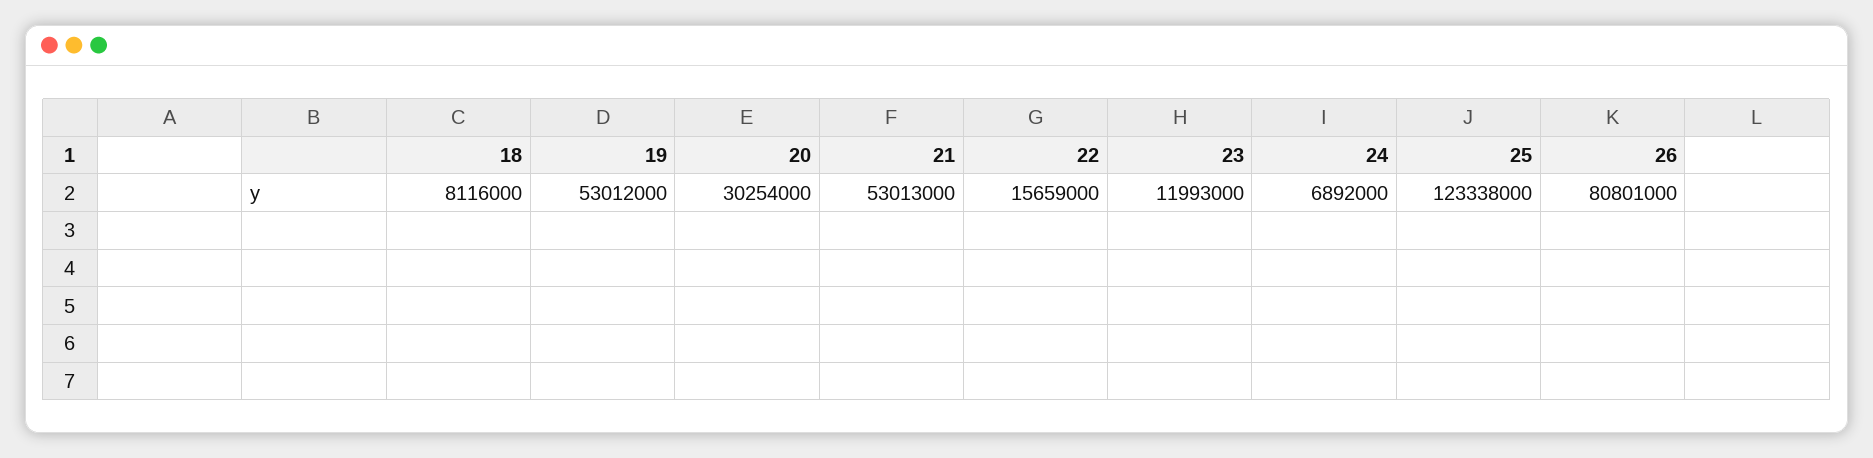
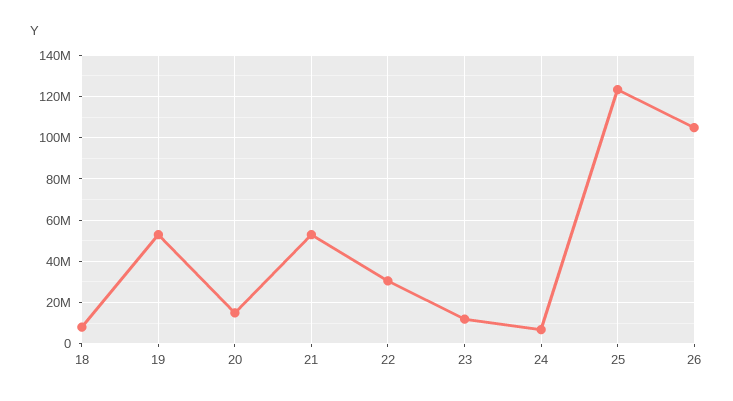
  {
    "18": 8116000,
    "19": 53012000,
-   "20": 30254000,
+   "20": 15000000,
    "21": 53013000,
-   "22": 15659000,
+   "22": 30000000,
    "23": 11993000,
    "24": 6892000,
    "25": 123338000,
-   "26": 80801000
+   "26": 105000000
  }

